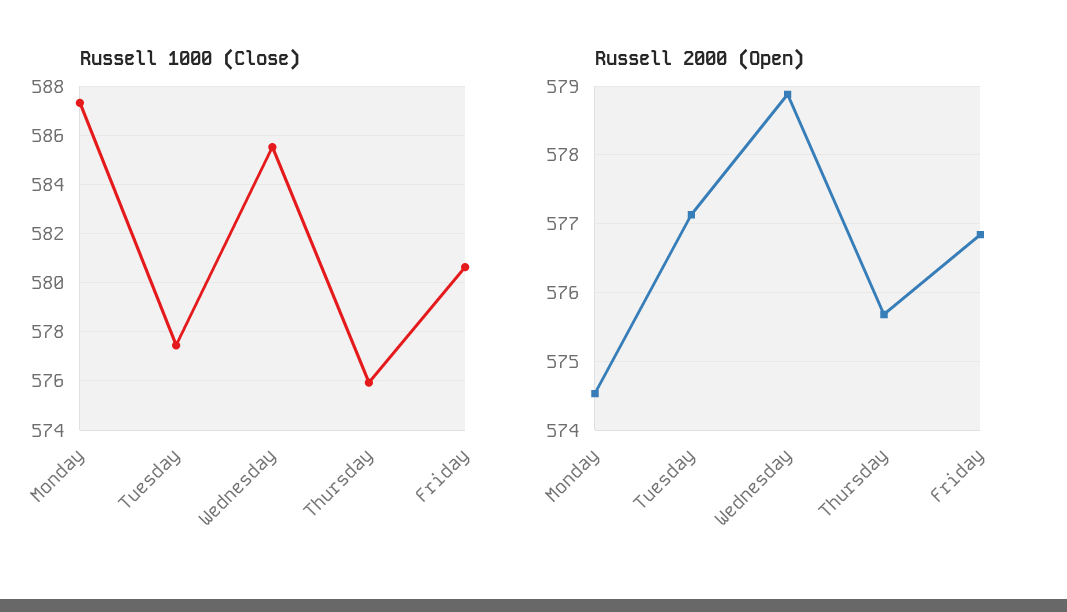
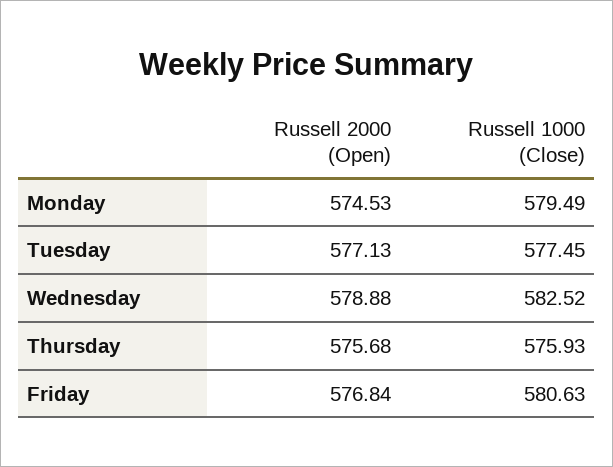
  {
    "Russell 1000 (Close)": {
-     "Monday": 587.25,
+     "Monday": 579.49,
      "Tuesday": 577.45,
-     "Wednesday": 585.5,
+     "Wednesday": 582.52,
      "Thursday": 575.93,
      "Friday": 580.63
    },
    "Russell 2000 (Open)": {
      "Monday": 574.53,
      "Tuesday": 577.13,
      "Wednesday": 578.88,
      "Thursday": 575.68,
      "Friday": 576.84
    }
  }

